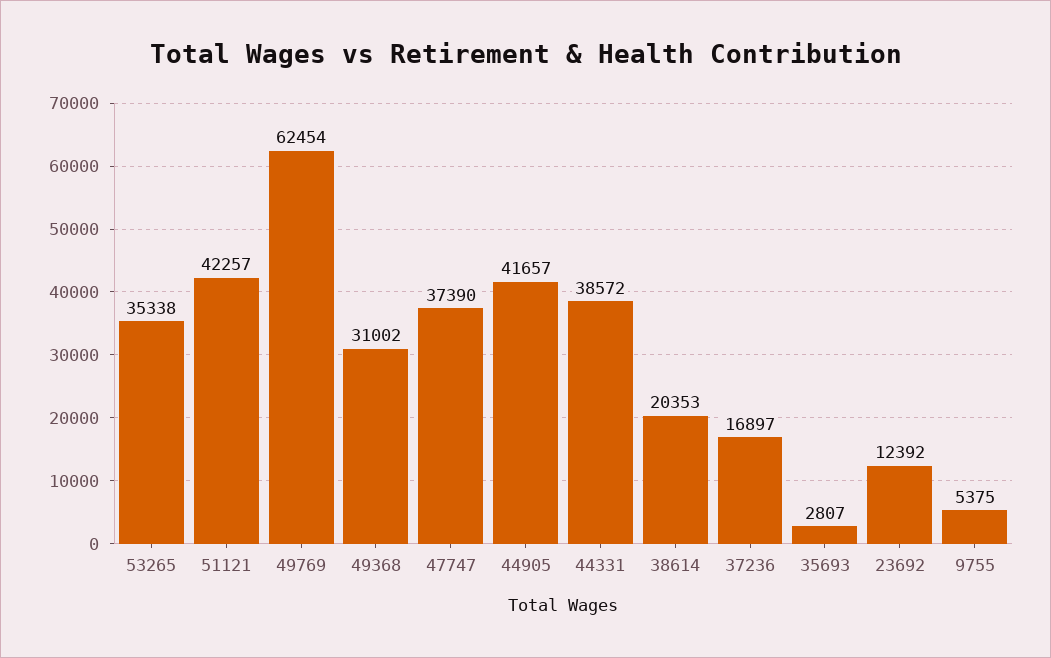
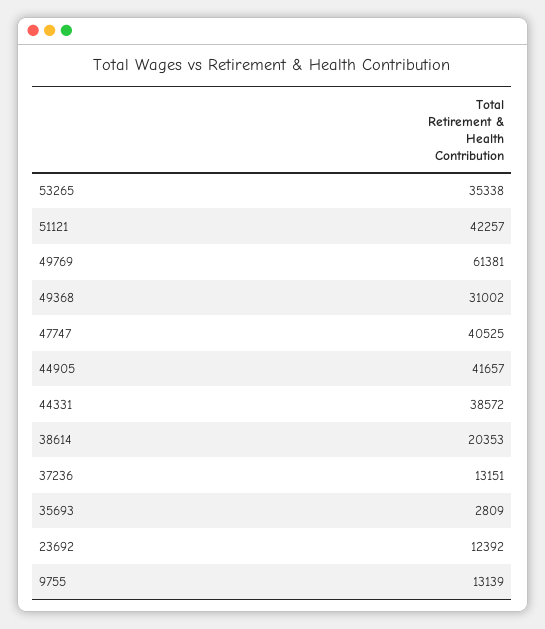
  {
    "53265": 35338,
    "51121": 42257,
-   "49769": 62454,
+   "49769": 61381,
    "49368": 31002,
-   "47747": 37390,
+   "47747": 40525,
    "44905": 41657,
    "44331": 38572,
    "38614": 20353,
-   "37236": 16897,
+   "37236": 13151,
-   "35693": 2807,
+   "35693": 2809,
    "23692": 12392,
-   "9755": 5375
+   "9755": 13139
  }

